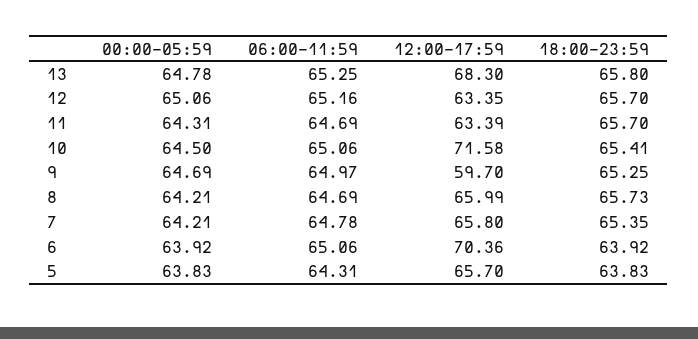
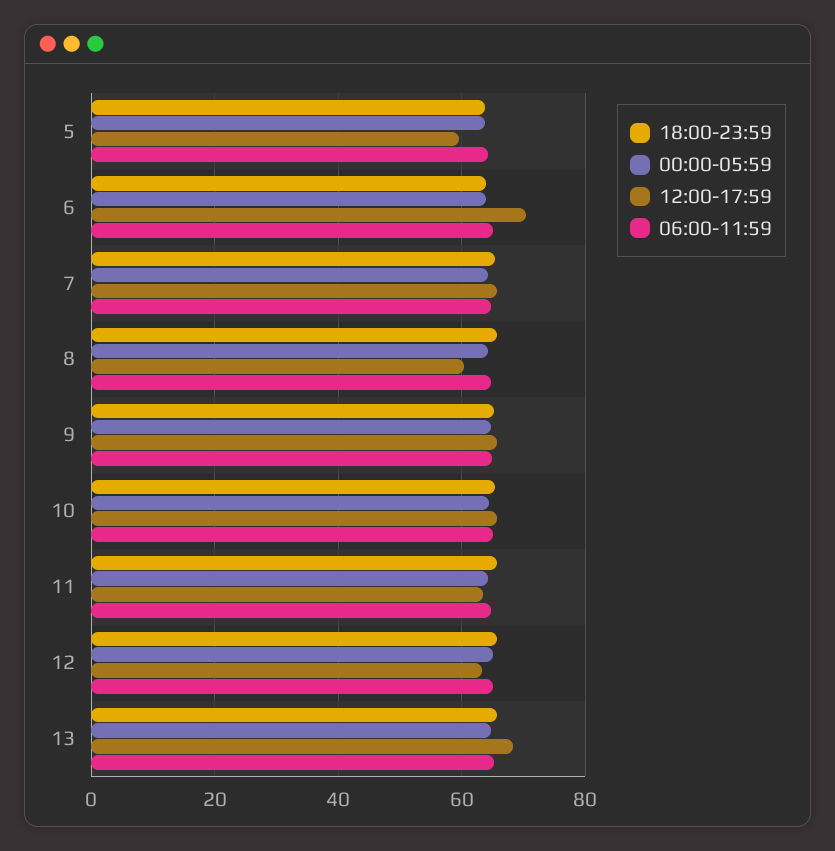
  {
    "00:00-05:59": {
      "13": 64.78,
      "12": 65.06,
      "11": 64.31,
      "10": 64.5,
      "9": 64.69,
      "8": 64.21,
      "7": 64.21,
      "6": 63.92,
      "5": 63.83
    },
    "06:00-11:59": {
      "13": 65.25,
      "12": 65.16,
      "11": 64.69,
      "10": 65.06,
      "9": 64.97,
      "8": 64.69,
      "7": 64.78,
      "6": 65.06,
      "5": 64.31
    },
    "12:00-17:59": {
      "13": 68.3,
      "12": 63.35,
      "11": 63.39,
-     "10": 71.58,
+     "10": 66,
-     "9": 59.7,
+     "9": 66,
-     "8": 65.99,
+     "8": 60,
      "7": 65.8,
      "6": 70.36,
-     "5": 65.7
+     "5": 60
    },
    "18:00-23:59": {
      "13": 65.8,
      "12": 65.7,
      "11": 65.7,
      "10": 65.41,
      "9": 65.25,
      "8": 65.73,
      "7": 65.35,
      "6": 63.92,
      "5": 63.83
    }
  }

